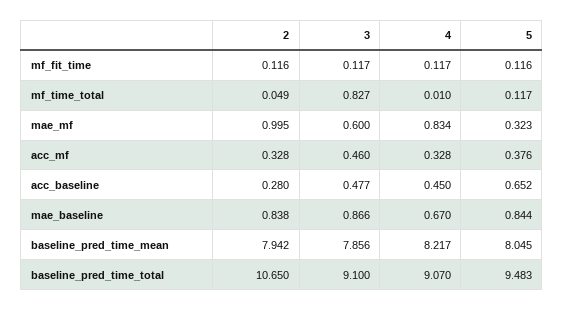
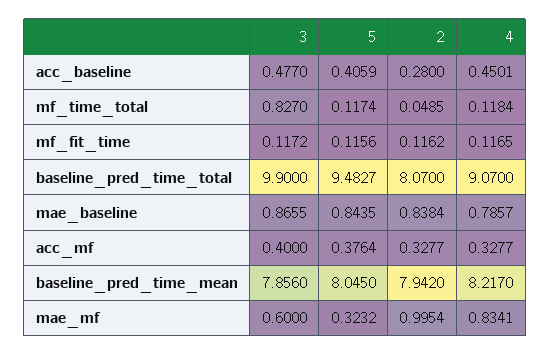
  {
    "2": {
      "mf_fit_time": 0.1162,
      "mf_time_total": 0.0485,
      "mae_mf": 0.9954,
      "acc_mf": 0.3277,
      "acc_baseline": 0.28,
      "mae_baseline": 0.8384,
      "baseline_pred_time_mean": 7.942,
-     "baseline_pred_time_total": 10.65
+     "baseline_pred_time_total": 8.07
    },
    "3": {
      "mf_fit_time": 0.1172,
      "mf_time_total": 0.827,
      "mae_mf": 0.6,
-     "acc_mf": 0.46,
+     "acc_mf": 0.4,
      "acc_baseline": 0.477,
      "mae_baseline": 0.8655,
      "baseline_pred_time_mean": 7.856,
-     "baseline_pred_time_total": 9.1
+     "baseline_pred_time_total": 9.9
    },
    "4": {
      "mf_fit_time": 0.1165,
-     "mf_time_total": 0.01,
+     "mf_time_total": 0.1184,
      "mae_mf": 0.8341,
      "acc_mf": 0.3277,
      "acc_baseline": 0.4501,
-     "mae_baseline": 0.67,
+     "mae_baseline": 0.7857,
      "baseline_pred_time_mean": 8.217,
      "baseline_pred_time_total": 9.07
    },
    "5": {
      "mf_fit_time": 0.1156,
      "mf_time_total": 0.1174,
      "mae_mf": 0.3232,
      "acc_mf": 0.3764,
-     "acc_baseline": 0.652,
+     "acc_baseline": 0.4059,
      "mae_baseline": 0.8435,
      "baseline_pred_time_mean": 8.045,
      "baseline_pred_time_total": 9.4827
    }
  }

